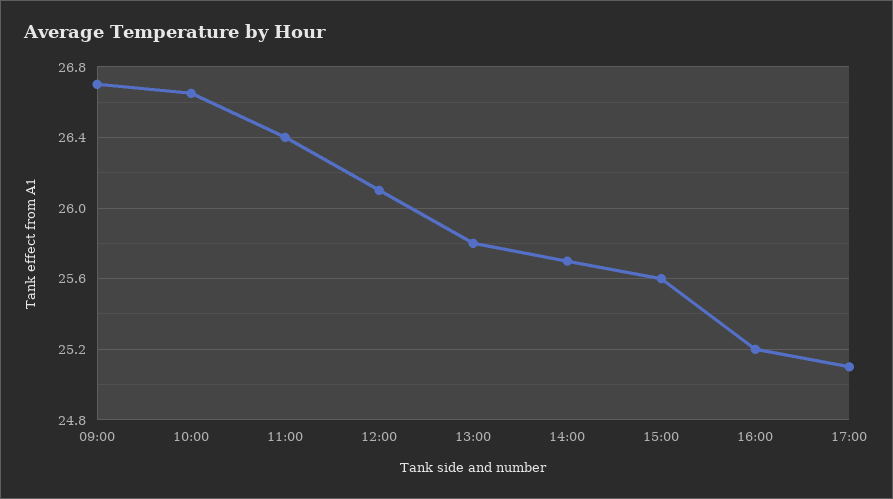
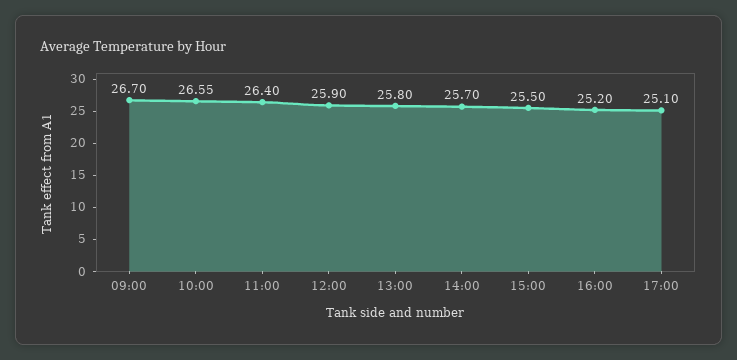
  {
    "09:00": 26.7,
-   "10:00": 26.65,
+   "10:00": 26.55,
    "11:00": 26.4,
-   "12:00": 26.1,
+   "12:00": 25.9,
    "13:00": 25.8,
    "14:00": 25.7,
-   "15:00": 25.6,
+   "15:00": 25.5,
    "16:00": 25.2,
    "17:00": 25.1
  }

